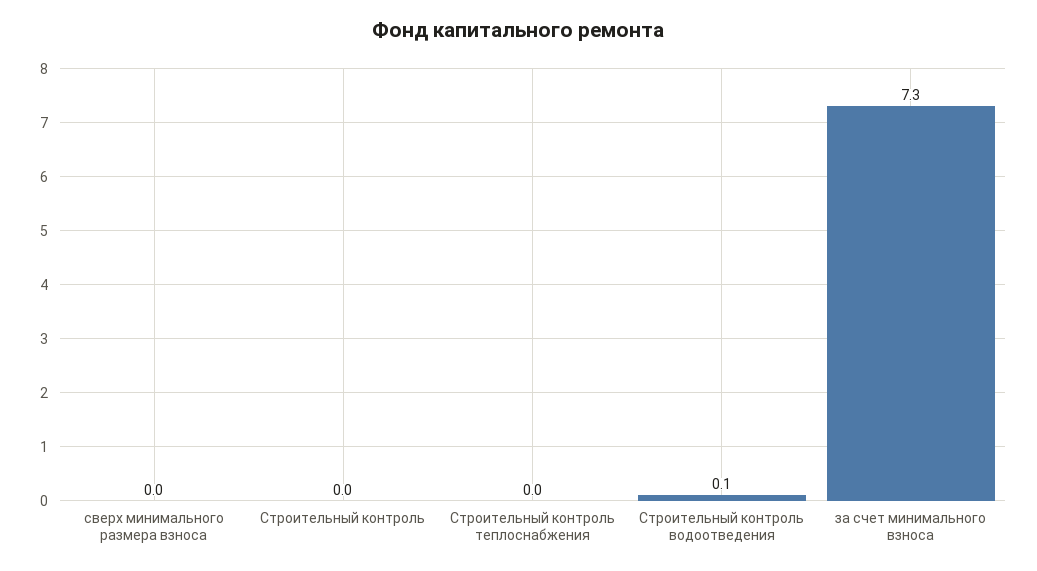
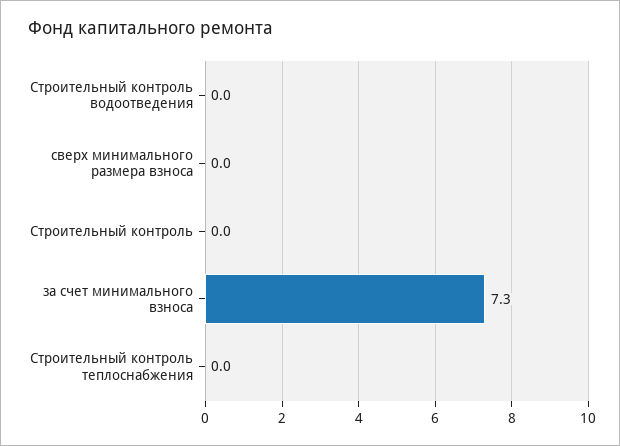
  {
    "сверх минимального размера взноса": 0,
    "Строительный контроль": 0,
    "Строительный контроль теплоснабжения": 0,
-   "Строительный контроль водоотведения": 0.1,
+   "Строительный контроль водоотведения": 0,
    "за счет минимального взноса": 7.3
  }

